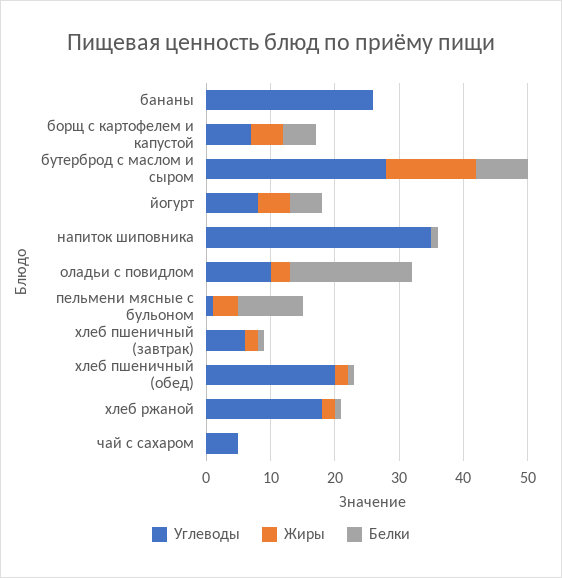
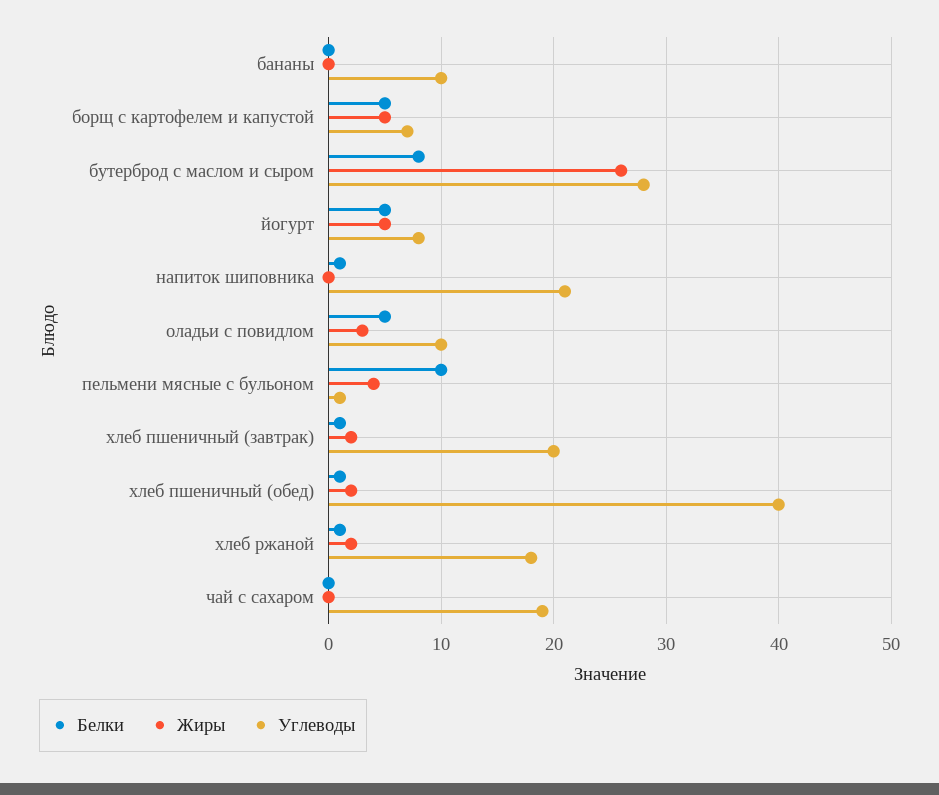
  {
    "Углеводы": {
-     "бананы": 25,
+     "бананы": 10,
      "борщ с картофелем и капустой": 7,
      "бутерброд с маслом и сыром": 28,
      "йогурт": 8,
-     "напиток шиповника": 35,
+     "напиток шиповника": 21,
      "оладьи с повидлом": 10,
      "пельмени мясные с бульоном": 1,
-     "хлеб пшеничный (завтрак)": 5,
+     "хлеб пшеничный (завтрак)": 20,
-     "хлеб пшеничный (обед)": 20,
+     "хлеб пшеничный (обед)": 40,
      "хлеб ржаной": 18,
-     "чай с сахаром": 5
+     "чай с сахаром": 19
    },
    "Жиры": {
      "бананы": 0,
      "борщ с картофелем и капустой": 5,
-     "бутерброд с маслом и сыром": 15,
+     "бутерброд с маслом и сыром": 26,
      "йогурт": 5,
      "напиток шиповника": 0,
      "оладьи с повидлом": 3,
      "пельмени мясные с бульоном": 4,
      "хлеб пшеничный (завтрак)": 2,
      "хлеб пшеничный (обед)": 2,
      "хлеб ржаной": 2,
      "чай с сахаром": 0
    },
    "Белки": {
      "бананы": 0,
      "борщ с картофелем и капустой": 5,
      "бутерброд с маслом и сыром": 8,
      "йогурт": 5,
      "напиток шиповника": 1,
-     "оладьи с повидлом": 20,
+     "оладьи с повидлом": 5,
      "пельмени мясные с бульоном": 10,
      "хлеб пшеничный (завтрак)": 1,
      "хлеб пшеничный (обед)": 1,
      "хлеб ржаной": 1,
      "чай с сахаром": 0
    }
  }

